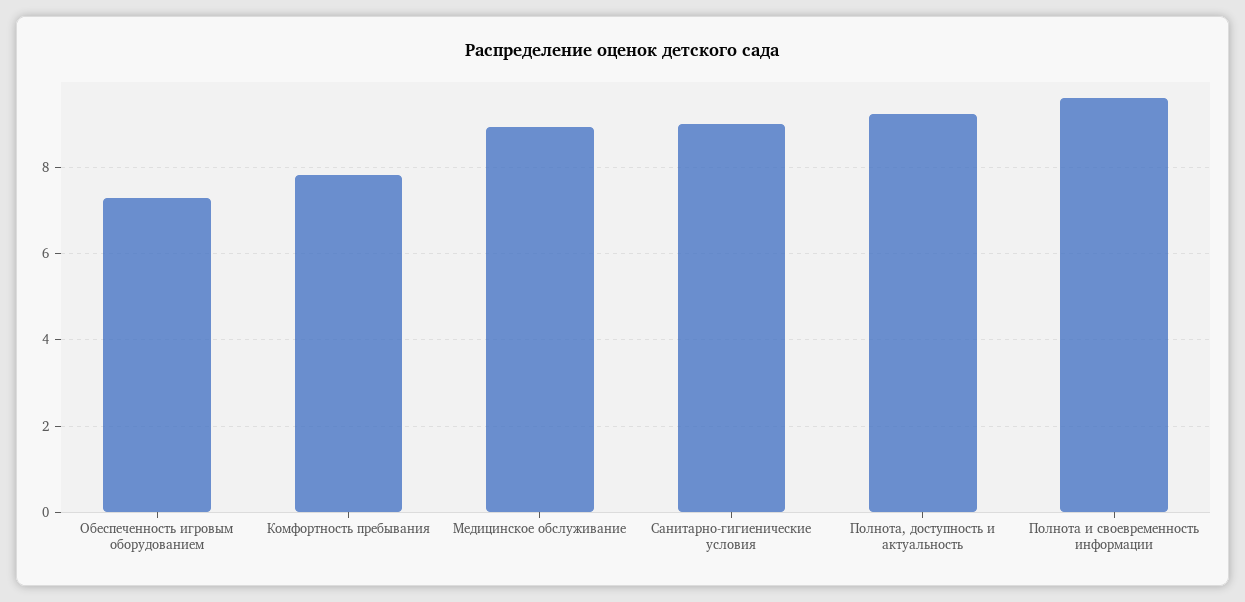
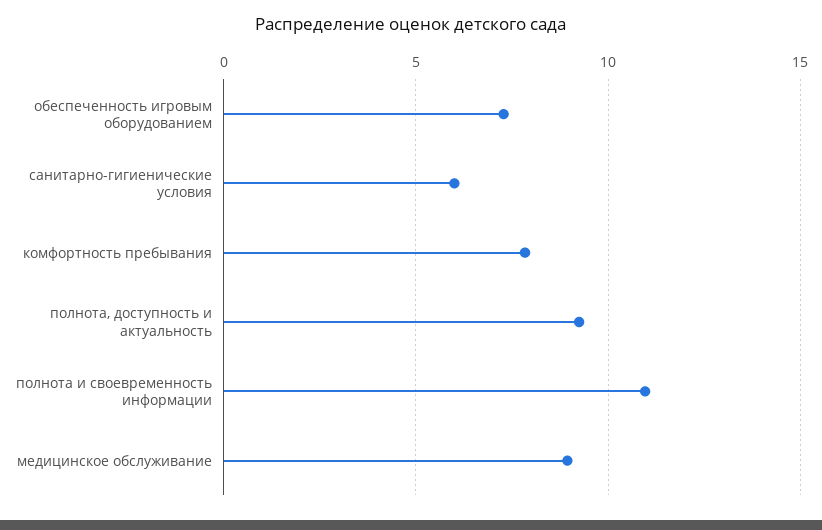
  {
    "Обеспеченность игровым оборудованием": 7.2,
    "Комфортность пребывания": 7.8,
    "Медицинское обслуживание": 9,
-   "Санитарно-гигиенические условия": 9,
+   "Санитарно-гигиенические условия": 6,
    "Полнота, доступность и актуальность": 9.2,
-   "Полнота и своевременность информации": 9.6
+   "Полнота и своевременность информации": 11
  }

